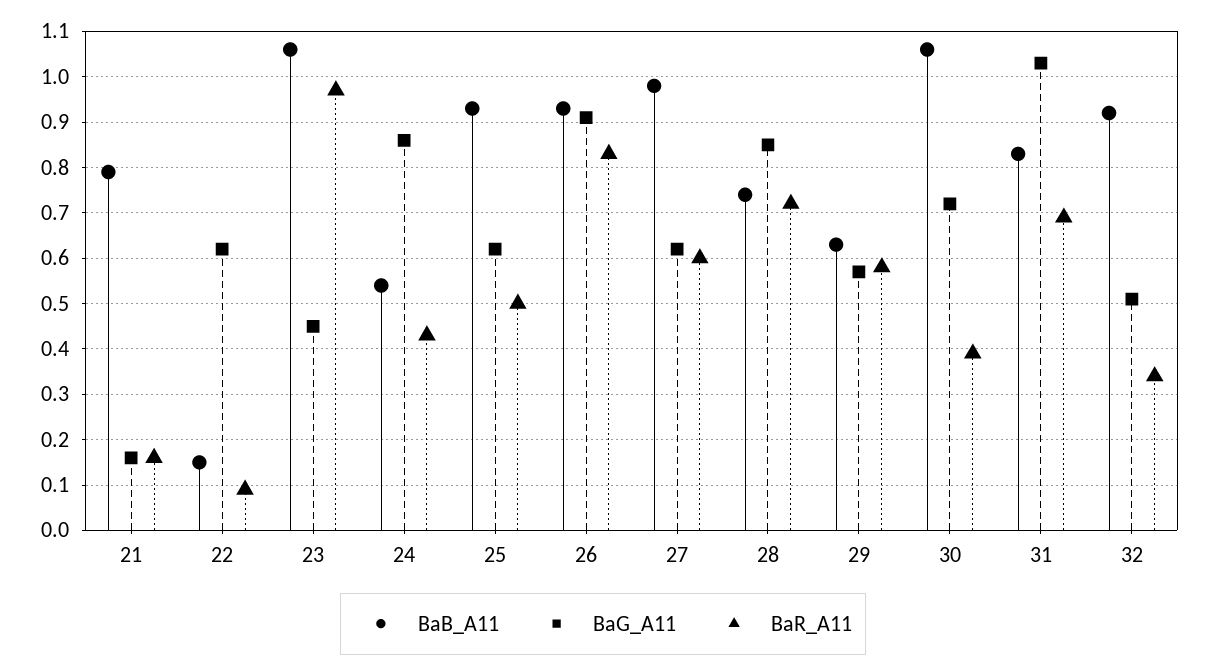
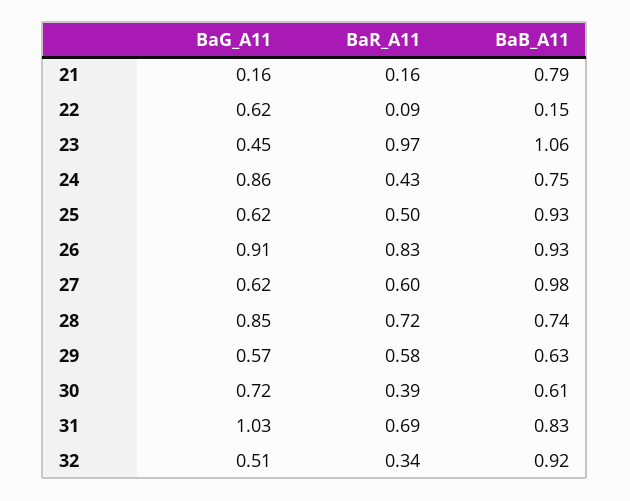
  {
    "BaB_A11": {
      "21": 0.79,
      "22": 0.15,
      "23": 1.06,
-     "24": 0.55,
+     "24": 0.75,
      "25": 0.93,
      "26": 0.93,
      "27": 0.98,
      "28": 0.74,
      "29": 0.63,
-     "30": 1.05,
+     "30": 0.61,
      "31": 0.83,
      "32": 0.92
    },
    "BaG_A11": {
      "21": 0.16,
      "22": 0.62,
      "23": 0.45,
      "24": 0.86,
      "25": 0.62,
      "26": 0.91,
      "27": 0.62,
      "28": 0.85,
      "29": 0.57,
      "30": 0.72,
      "31": 1.03,
      "32": 0.51
    },
    "BaR_A11": {
      "21": 0.16,
      "22": 0.09,
      "23": 0.97,
      "24": 0.43,
      "25": 0.5,
      "26": 0.83,
      "27": 0.6,
      "28": 0.72,
      "29": 0.58,
      "30": 0.39,
      "31": 0.69,
      "32": 0.34
    }
  }

